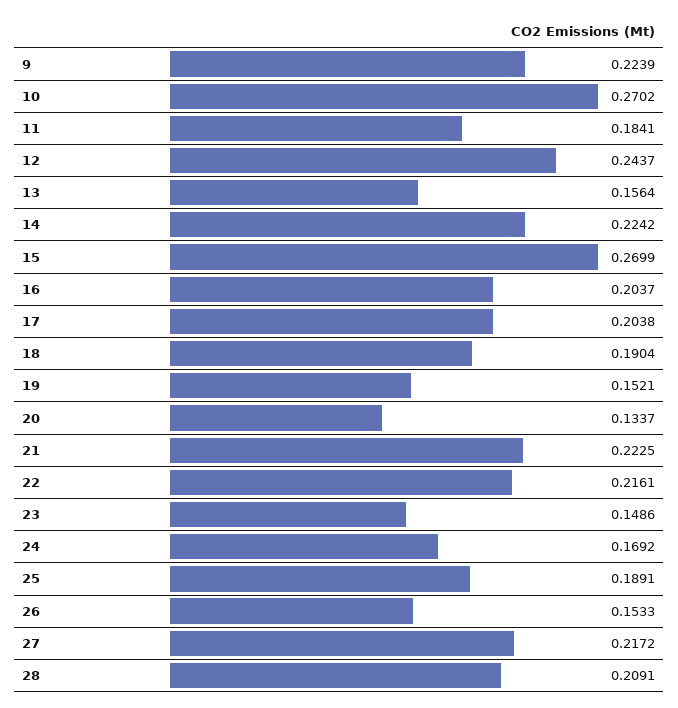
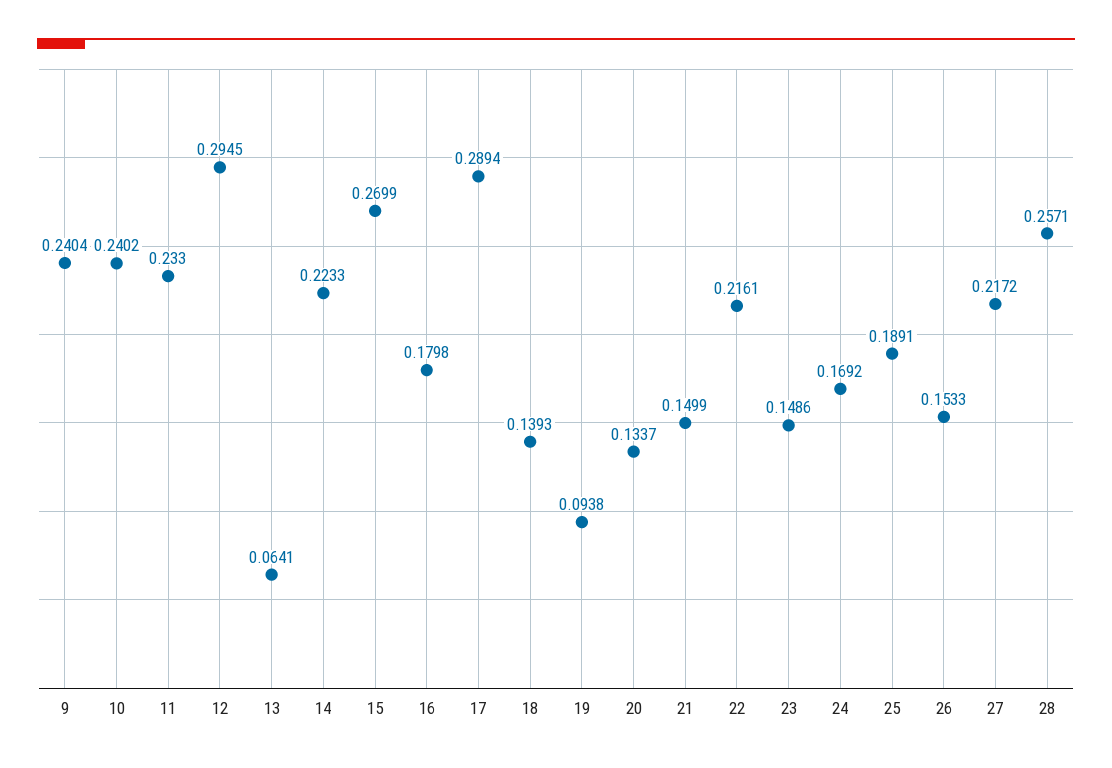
  {
-   "9": 0.2239,
+   "9": 0.2404,
-   "10": 0.2702,
+   "10": 0.2402,
-   "11": 0.1841,
+   "11": 0.233,
-   "12": 0.2437,
+   "12": 0.2945,
-   "13": 0.1564,
+   "13": 0.0641,
-   "14": 0.2242,
+   "14": 0.2233,
    "15": 0.2699,
-   "16": 0.2037,
+   "16": 0.1798,
-   "17": 0.2038,
+   "17": 0.2894,
-   "18": 0.1904,
+   "18": 0.1393,
-   "19": 0.1521,
+   "19": 0.0938,
    "20": 0.1337,
-   "21": 0.2225,
+   "21": 0.1499,
    "22": 0.2161,
    "23": 0.1486,
    "24": 0.1692,
    "25": 0.1891,
    "26": 0.1533,
    "27": 0.2172,
-   "28": 0.2091
+   "28": 0.2571
  }

